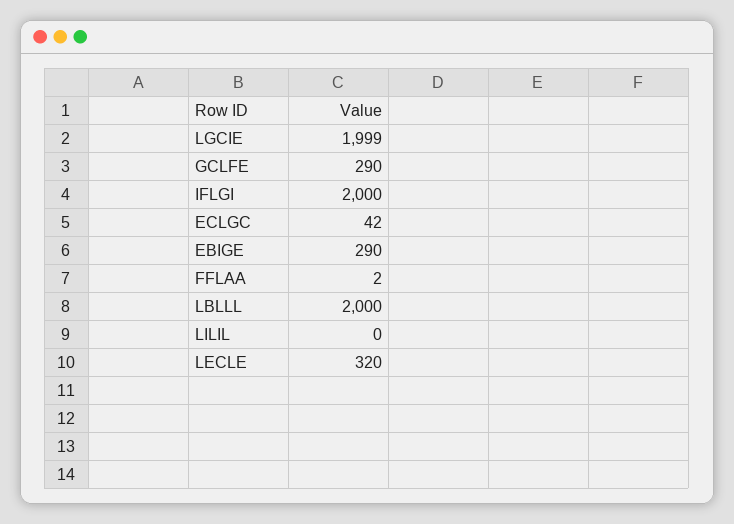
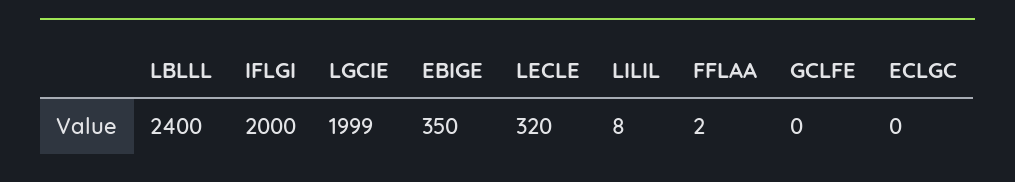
  {
    "LGCIE": 1999,
-   "GCLFE": 290,
+   "GCLFE": 0,
    "IFLGI": 2000,
-   "ECLGC": 42,
+   "ECLGC": 0,
-   "EBIGE": 290,
+   "EBIGE": 350,
    "FFLAA": 2,
-   "LBLLL": 2000,
+   "LBLLL": 2400,
-   "LILIL": 0,
+   "LILIL": 8,
    "LECLE": 320
  }

